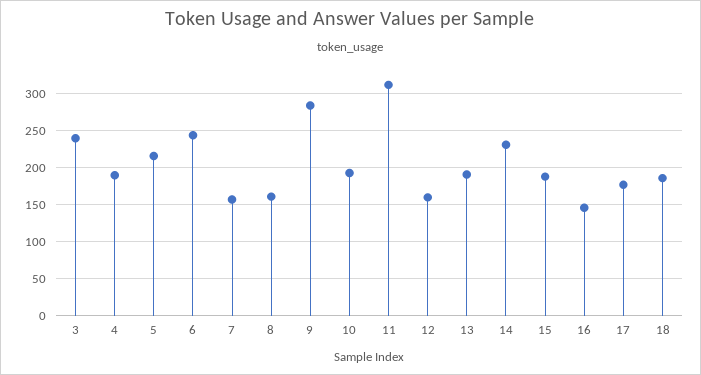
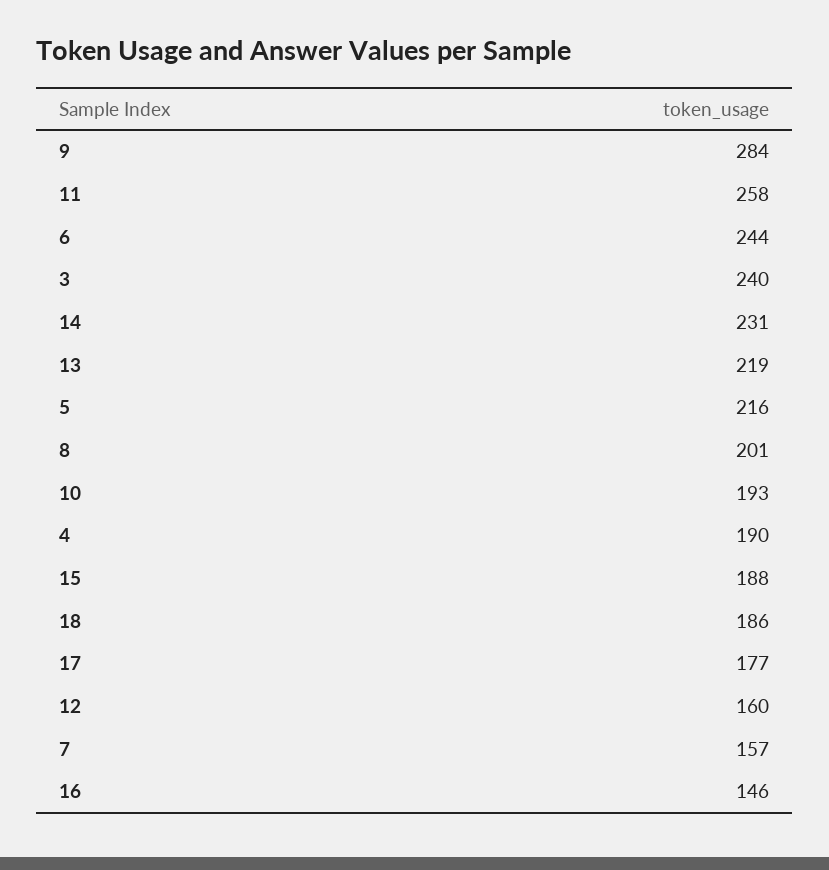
  {
    "3": 240,
    "4": 190,
    "5": 216,
    "6": 244,
    "7": 157,
-   "8": 160,
+   "8": 201,
    "9": 284,
    "10": 193,
-   "11": 310,
+   "11": 258,
    "12": 160,
-   "13": 190,
+   "13": 219,
    "14": 231,
    "15": 188,
    "16": 146,
    "17": 177,
    "18": 186
  }

